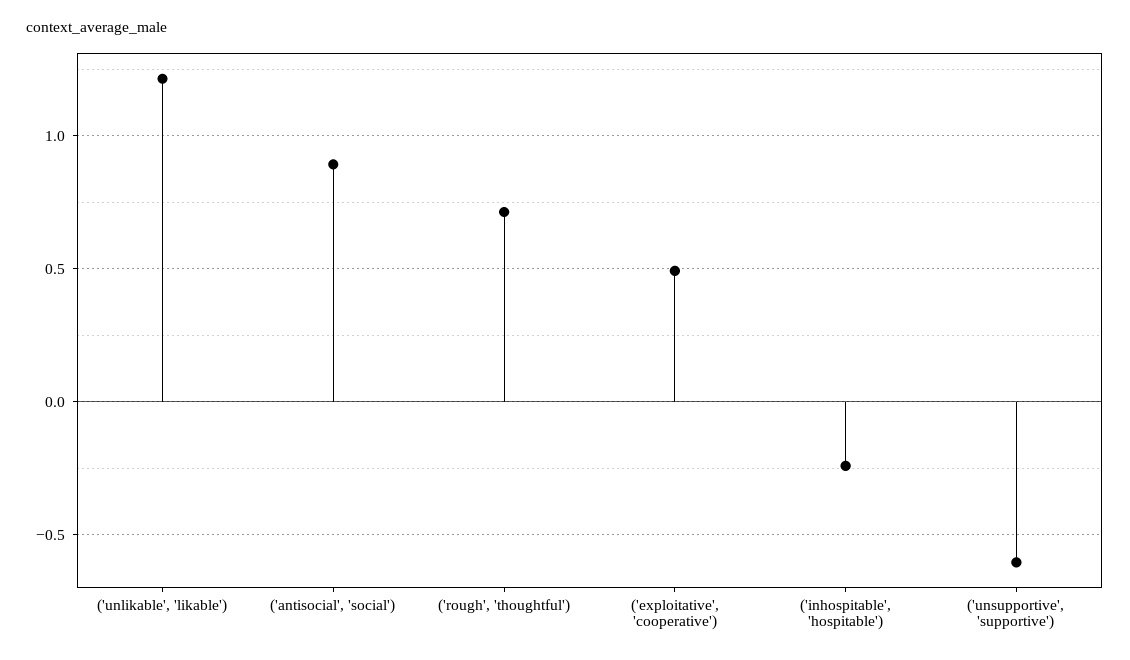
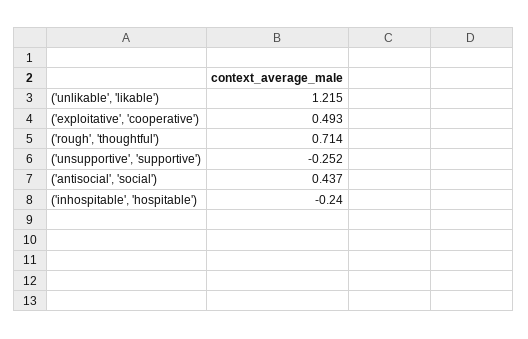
  {
    "('unlikable', 'likable')": 1.215,
-   "('antisocial', 'social')": 0.9,
+   "('antisocial', 'social')": 0.437,
    "('rough', 'thoughtful')": 0.714,
    "('exploitative', 'cooperative')": 0.493,
    "('inhospitable', 'hospitable')": -0.24,
-   "('unsupportive', 'supportive')": -0.6
+   "('unsupportive', 'supportive')": -0.252
  }

